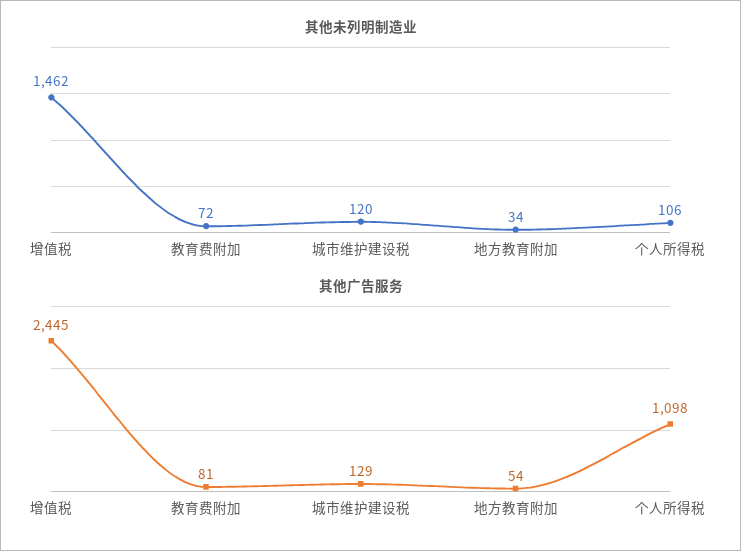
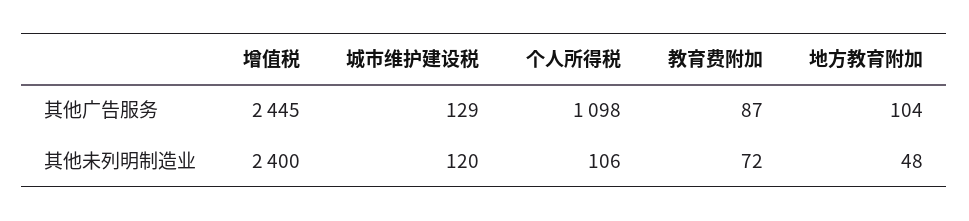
  {
    "其他未列明制造业": {
-     "增值税": 1462,
+     "增值税": 2400,
      "教育费附加": 72,
      "城市维护建设税": 120,
-     "地方教育附加": 34,
+     "地方教育附加": 48,
      "个人所得税": 106
    },
    "其他广告服务": {
      "增值税": 2445,
-     "教育费附加": 81,
+     "教育费附加": 87,
      "城市维护建设税": 129,
-     "地方教育附加": 54,
+     "地方教育附加": 104,
      "个人所得税": 1098
    }
  }

